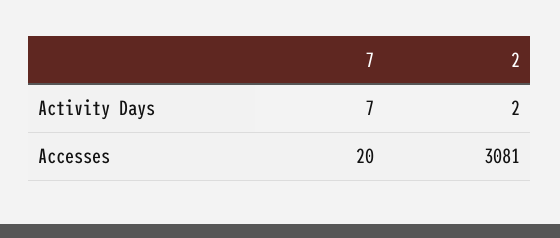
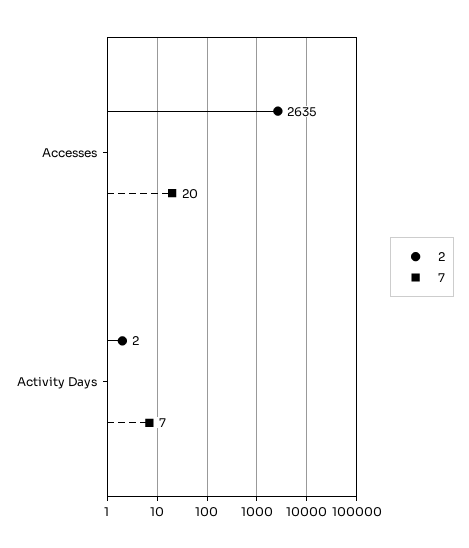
  {
    "7": {
      "Activity Days": 7,
      "Accesses": 20
    },
    "2": {
      "Activity Days": 2,
-     "Accesses": 3081
+     "Accesses": 2635
    }
  }

